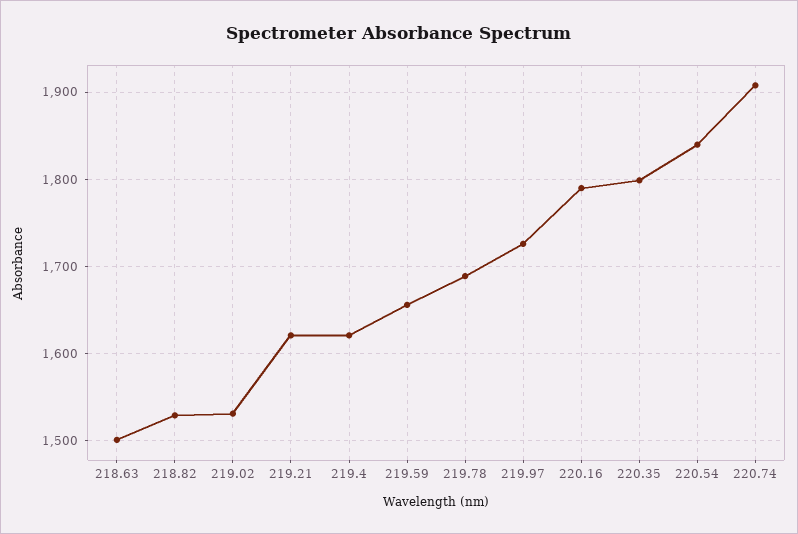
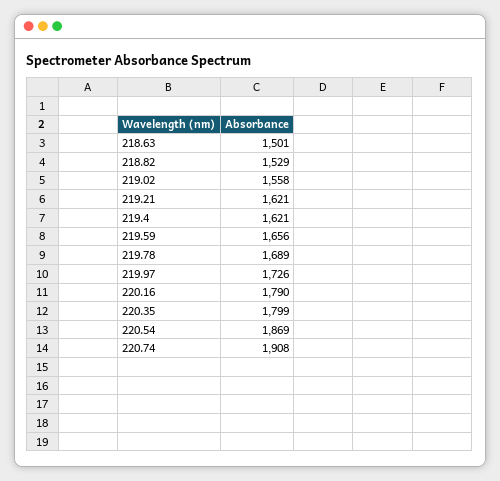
  {
    "218.63": 1501,
    "218.82": 1529,
-   "219.02": 1530,
+   "219.02": 1558,
    "219.21": 1621,
    "219.4": 1621,
    "219.59": 1656,
    "219.78": 1689,
    "219.97": 1726,
    "220.16": 1790,
    "220.35": 1799,
-   "220.54": 1840,
+   "220.54": 1869,
    "220.74": 1908
  }

